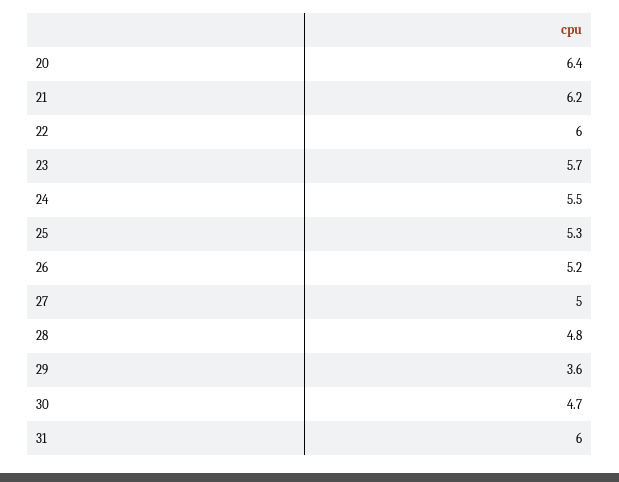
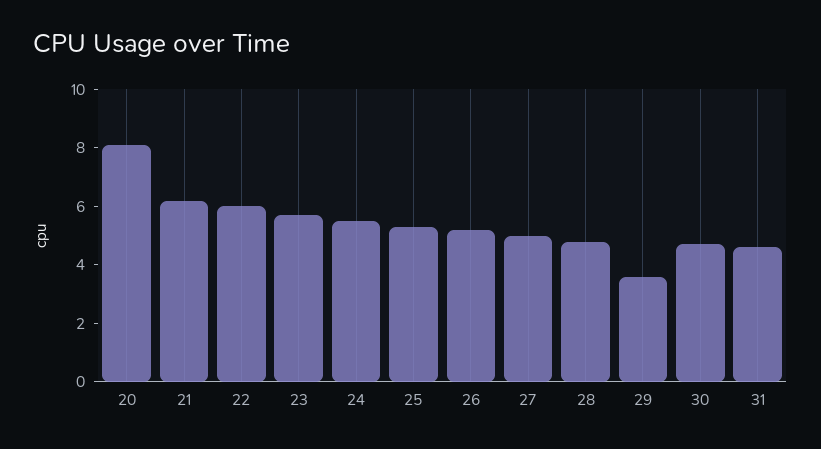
  {
-   "20": 6.4,
+   "20": 8,
    "21": 6.2,
    "22": 6,
    "23": 5.7,
    "24": 5.5,
    "25": 5.3,
    "26": 5.2,
    "27": 5,
    "28": 4.8,
    "29": 3.6,
    "30": 4.7,
-   "31": 6
+   "31": 4.5
  }

